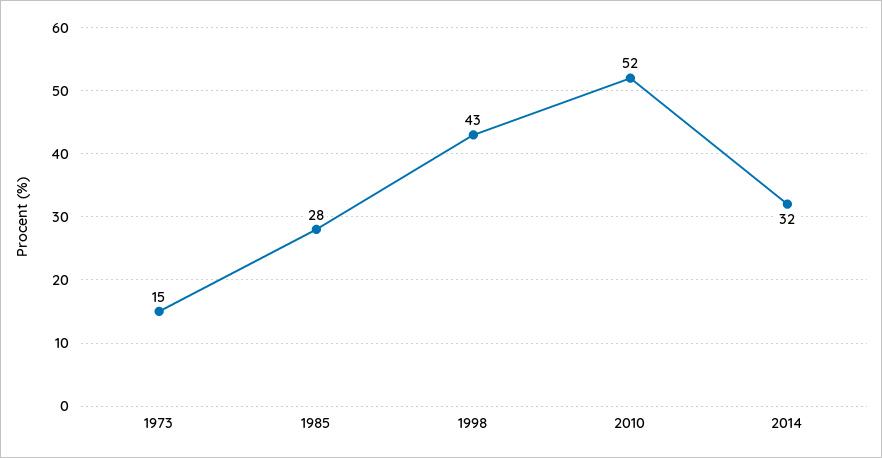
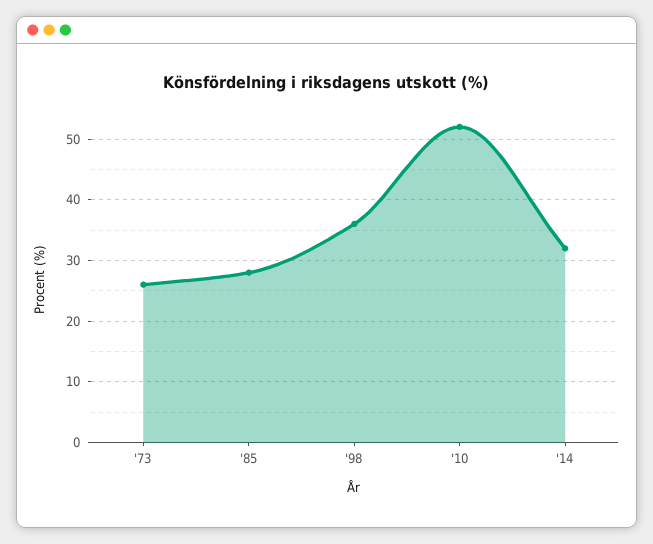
  {
-   "1973": 15,
+   "1973": 26,
    "1985": 28,
-   "1998": 43,
+   "1998": 36,
    "2010": 52,
    "2014": 32
  }

